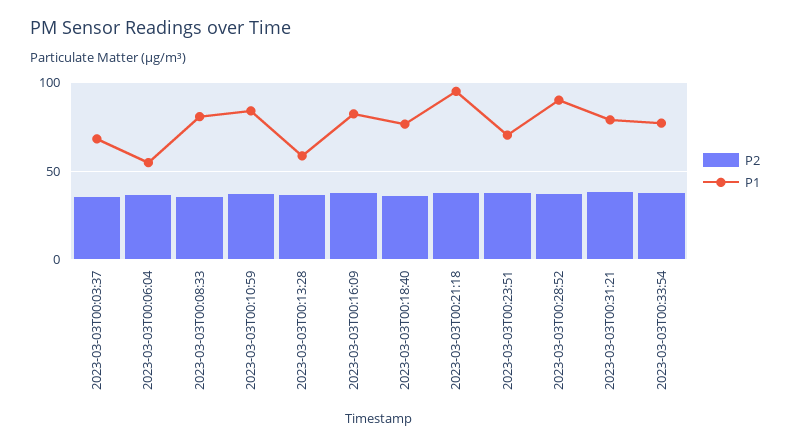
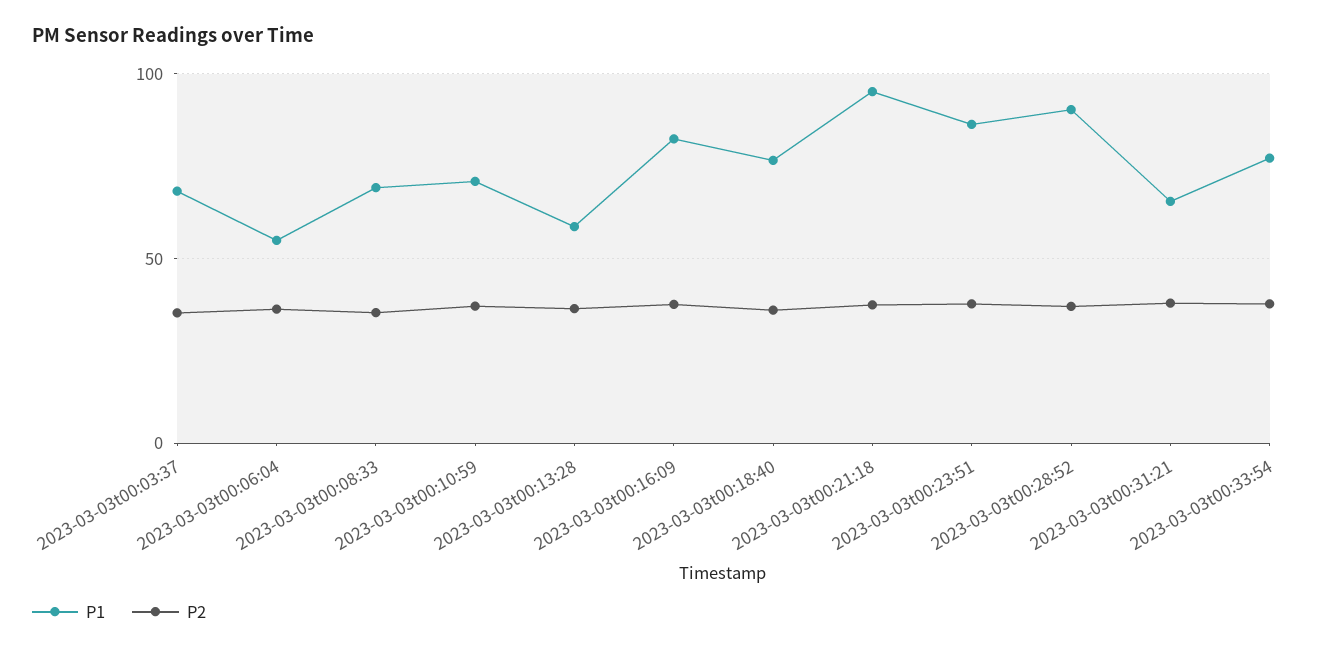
  {
    "P2": {
      "2023-03-03T00:03:37": 35,
      "2023-03-03T00:06:04": 35,
      "2023-03-03T00:08:33": 35,
      "2023-03-03T00:10:59": 35,
      "2023-03-03T00:13:28": 35,
      "2023-03-03T00:16:09": 40,
      "2023-03-03T00:18:40": 35,
      "2023-03-03T00:21:18": 35,
      "2023-03-03T00:23:51": 40,
      "2023-03-03T00:28:52": 35,
      "2023-03-03T00:31:21": 40,
      "2023-03-03T00:33:54": 40
    },
    "P1": {
      "2023-03-03T00:03:37": 70,
      "2023-03-03T00:06:04": 55,
-     "2023-03-03T00:08:33": 80,
+     "2023-03-03T00:08:33": 70,
-     "2023-03-03T00:10:59": 85,
+     "2023-03-03T00:10:59": 70,
      "2023-03-03T00:13:28": 60,
      "2023-03-03T00:16:09": 80,
      "2023-03-03T00:18:40": 75,
      "2023-03-03T00:21:18": 95,
-     "2023-03-03T00:23:51": 70,
+     "2023-03-03T00:23:51": 85,
      "2023-03-03T00:28:52": 90,
-     "2023-03-03T00:31:21": 80,
+     "2023-03-03T00:31:21": 65,
      "2023-03-03T00:33:54": 75
    }
  }

